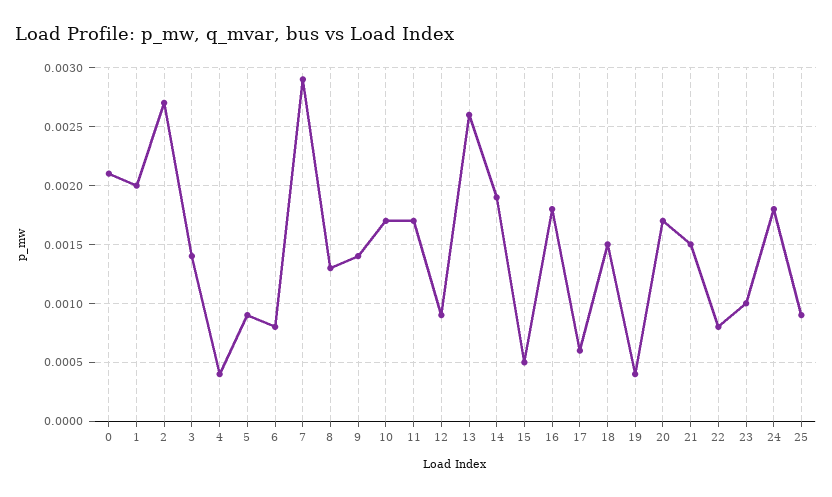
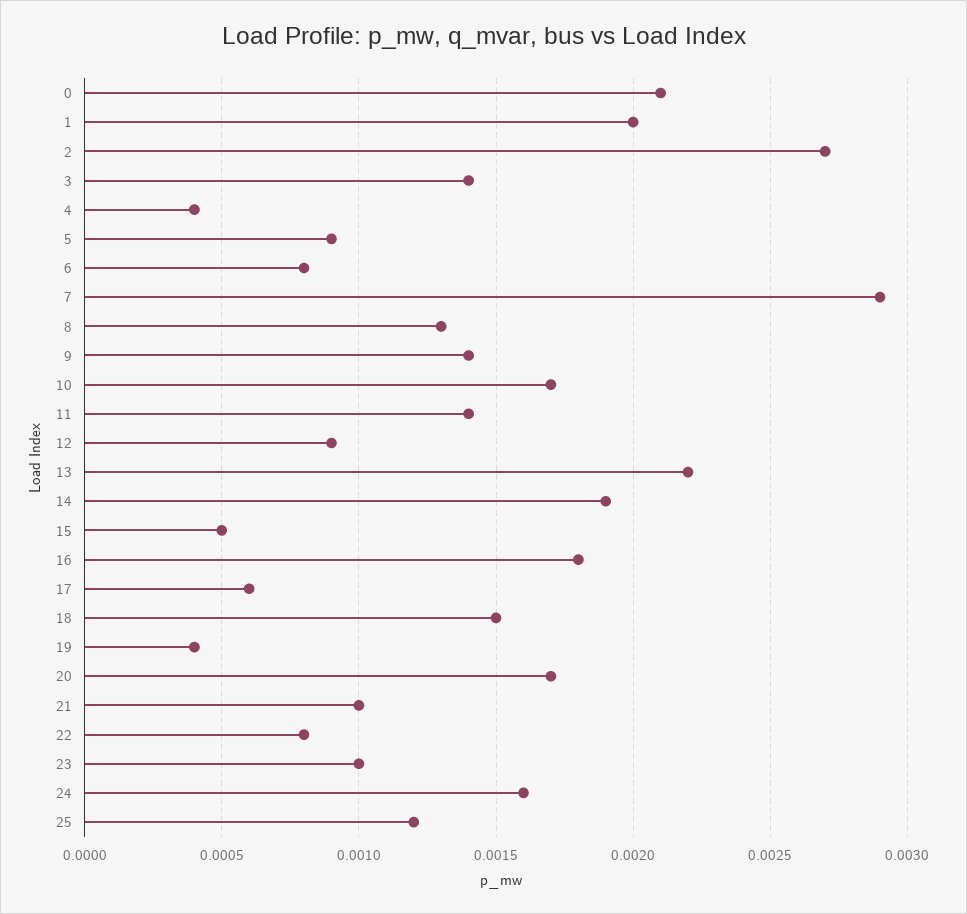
  {
    "0": 0.0021,
    "1": 0.002,
    "2": 0.0027,
    "3": 0.0014,
    "4": 0.0004,
    "5": 0.0009,
    "6": 0.0008,
    "7": 0.0029,
    "8": 0.0013,
    "9": 0.0014,
    "10": 0.0017,
-   "11": 0.0017,
+   "11": 0.0014,
    "12": 0.0009,
-   "13": 0.0026,
+   "13": 0.0022,
    "14": 0.0019,
    "15": 0.0005,
    "16": 0.0018,
    "17": 0.0006,
    "18": 0.0015,
    "19": 0.0004,
    "20": 0.0017,
-   "21": 0.0015,
+   "21": 0.001,
    "22": 0.0008,
    "23": 0.001,
-   "24": 0.0018,
+   "24": 0.0016,
-   "25": 0.0009
+   "25": 0.0012
  }

